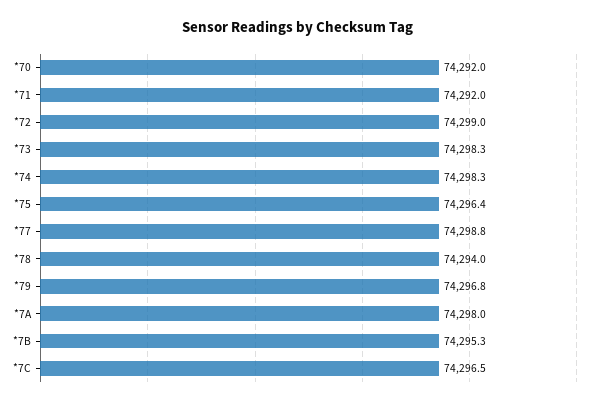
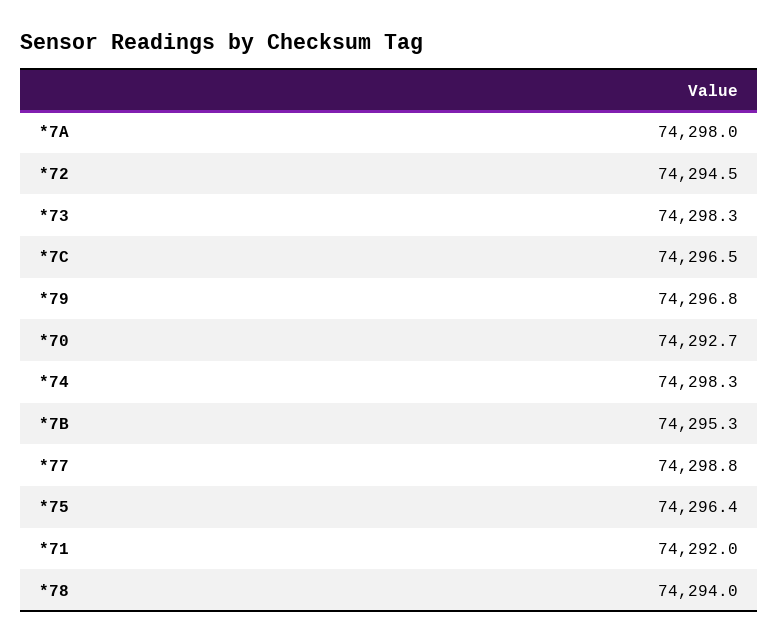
  {
-   "*70": 74292,
+   "*70": 74292.7,
    "*71": 74292,
-   "*72": 74299,
+   "*72": 74294.5,
    "*73": 74298.3,
    "*74": 74298.3,
    "*75": 74296.4,
    "*77": 74298.8,
    "*78": 74294,
    "*79": 74296.8,
    "*7A": 74298,
    "*7B": 74295.3,
    "*7C": 74296.5
  }

